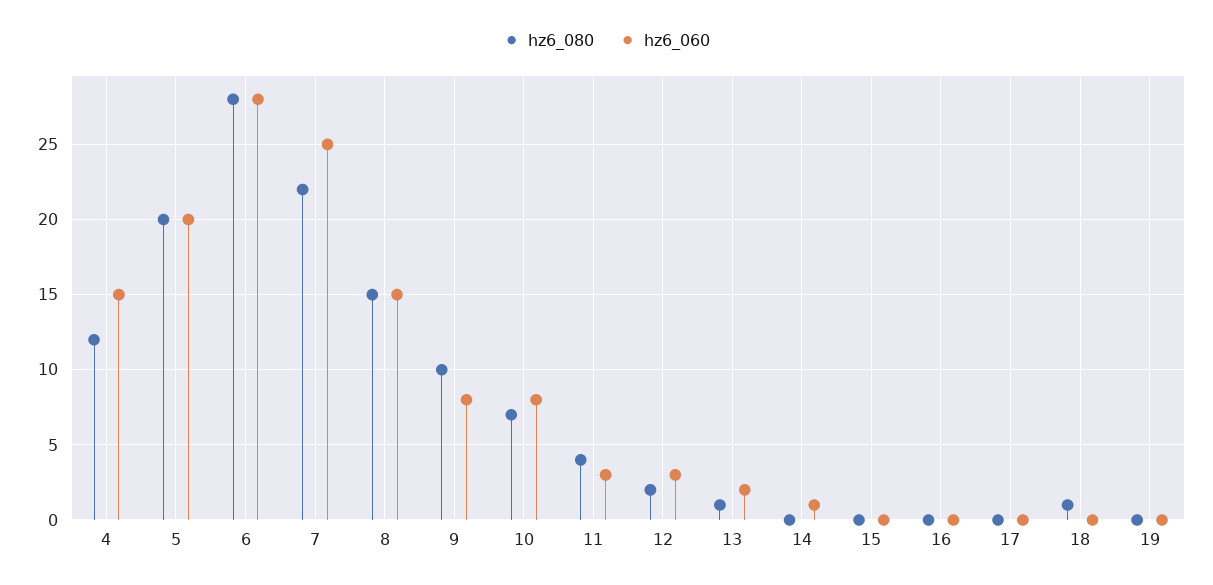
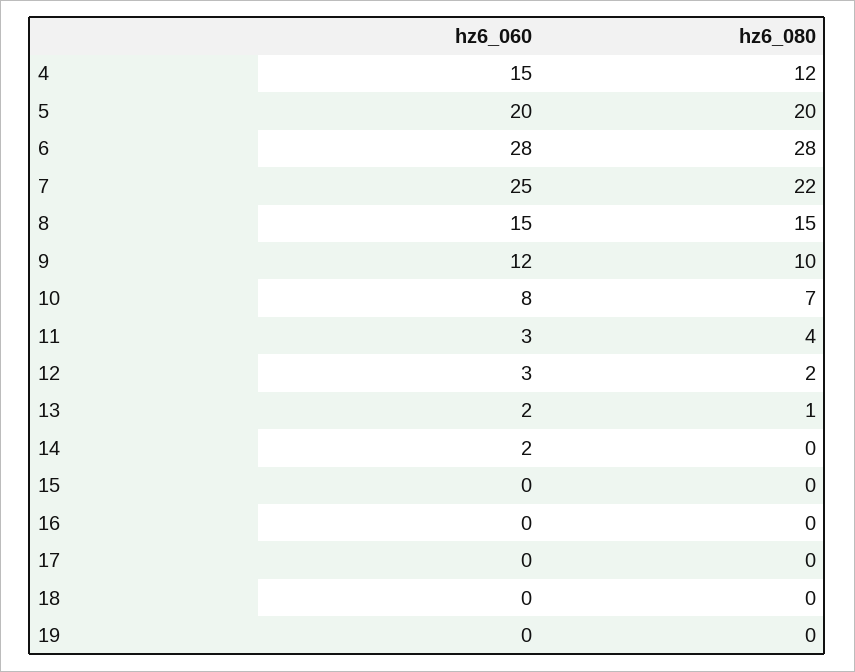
  {
    "hz6_080": {
      "4": 12,
      "5": 20,
      "6": 28,
      "7": 22,
      "8": 15,
      "9": 10,
      "10": 7,
      "11": 4,
      "12": 2,
      "13": 1,
      "14": 0,
      "15": 0,
      "16": 0,
      "17": 0,
-     "18": 1,
+     "18": 0,
      "19": 0
    },
    "hz6_060": {
      "4": 15,
      "5": 20,
      "6": 28,
      "7": 25,
      "8": 15,
-     "9": 8,
+     "9": 12,
      "10": 8,
      "11": 3,
      "12": 3,
      "13": 2,
-     "14": 1,
+     "14": 2,
      "15": 0,
      "16": 0,
      "17": 0,
      "18": 0,
      "19": 0
    }
  }

